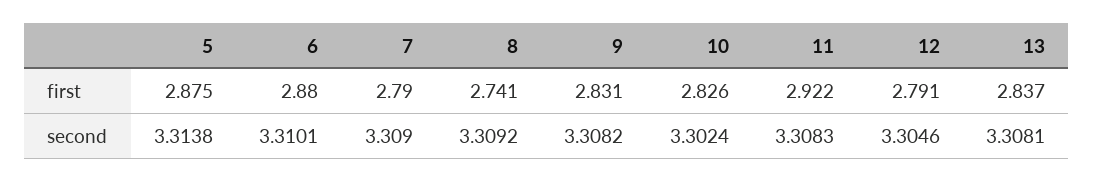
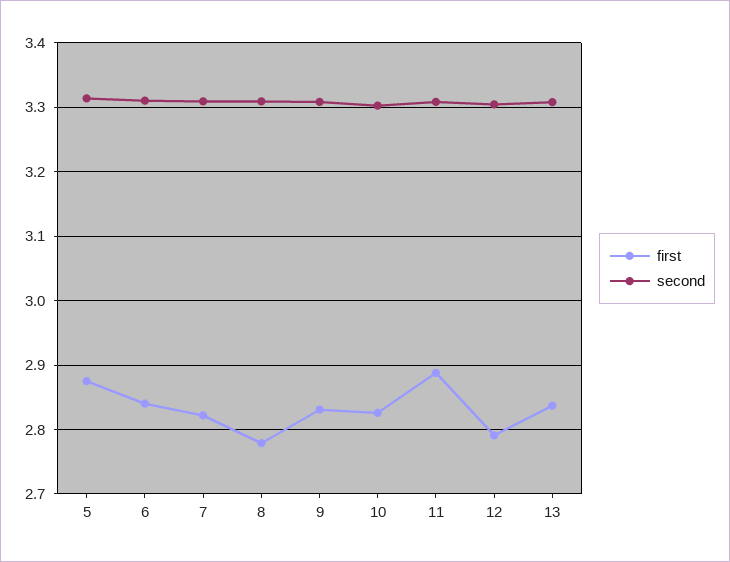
  {
    "first": {
      "5": 2.875,
-     "6": 2.88,
+     "6": 2.84,
-     "7": 2.79,
+     "7": 2.82,
-     "8": 2.741,
+     "8": 2.78,
      "9": 2.831,
      "10": 2.826,
-     "11": 2.922,
+     "11": 2.89,
      "12": 2.791,
      "13": 2.837
    },
    "second": {
      "5": 3.3138,
      "6": 3.3101,
      "7": 3.309,
      "8": 3.3092,
      "9": 3.3082,
      "10": 3.3024,
      "11": 3.3083,
      "12": 3.3046,
      "13": 3.3081
    }
  }

